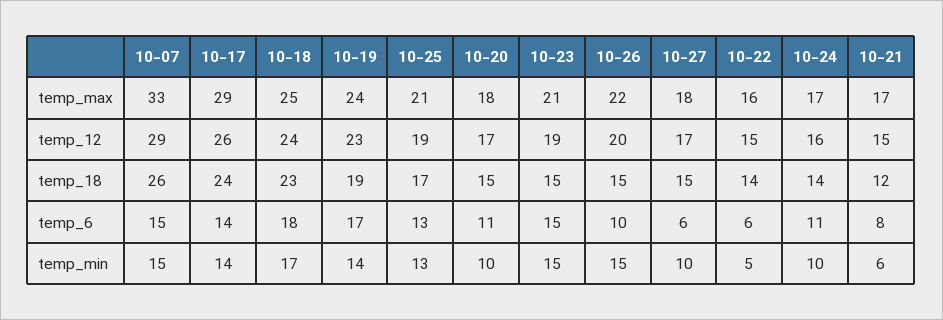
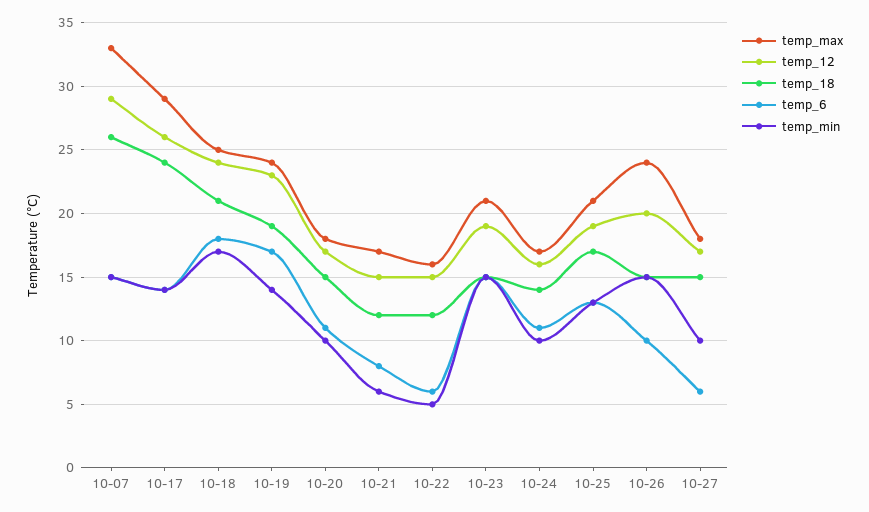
  {
    "temp_max": {
      "10-07": 33,
      "10-17": 29,
      "10-18": 25,
      "10-19": 24,
      "10-25": 21,
      "10-20": 18,
      "10-23": 21,
-     "10-26": 22,
+     "10-26": 24,
      "10-27": 18,
      "10-22": 16,
      "10-24": 17,
      "10-21": 17
    },
    "temp_12": {
      "10-07": 29,
      "10-17": 26,
      "10-18": 24,
      "10-19": 23,
      "10-25": 19,
      "10-20": 17,
      "10-23": 19,
      "10-26": 20,
      "10-27": 17,
      "10-22": 15,
      "10-24": 16,
      "10-21": 15
    },
    "temp_18": {
      "10-07": 26,
      "10-17": 24,
-     "10-18": 23,
+     "10-18": 21,
      "10-19": 19,
      "10-25": 17,
      "10-20": 15,
      "10-23": 15,
      "10-26": 15,
      "10-27": 15,
-     "10-22": 14,
+     "10-22": 12,
      "10-24": 14,
      "10-21": 12
    },
    "temp_6": {
      "10-07": 15,
      "10-17": 14,
      "10-18": 18,
      "10-19": 17,
      "10-25": 13,
      "10-20": 11,
      "10-23": 15,
      "10-26": 10,
      "10-27": 6,
      "10-22": 6,
      "10-24": 11,
      "10-21": 8
    },
    "temp_min": {
      "10-07": 15,
      "10-17": 14,
      "10-18": 17,
      "10-19": 14,
      "10-25": 13,
      "10-20": 10,
      "10-23": 15,
      "10-26": 15,
      "10-27": 10,
      "10-22": 5,
      "10-24": 10,
      "10-21": 6
    }
  }

